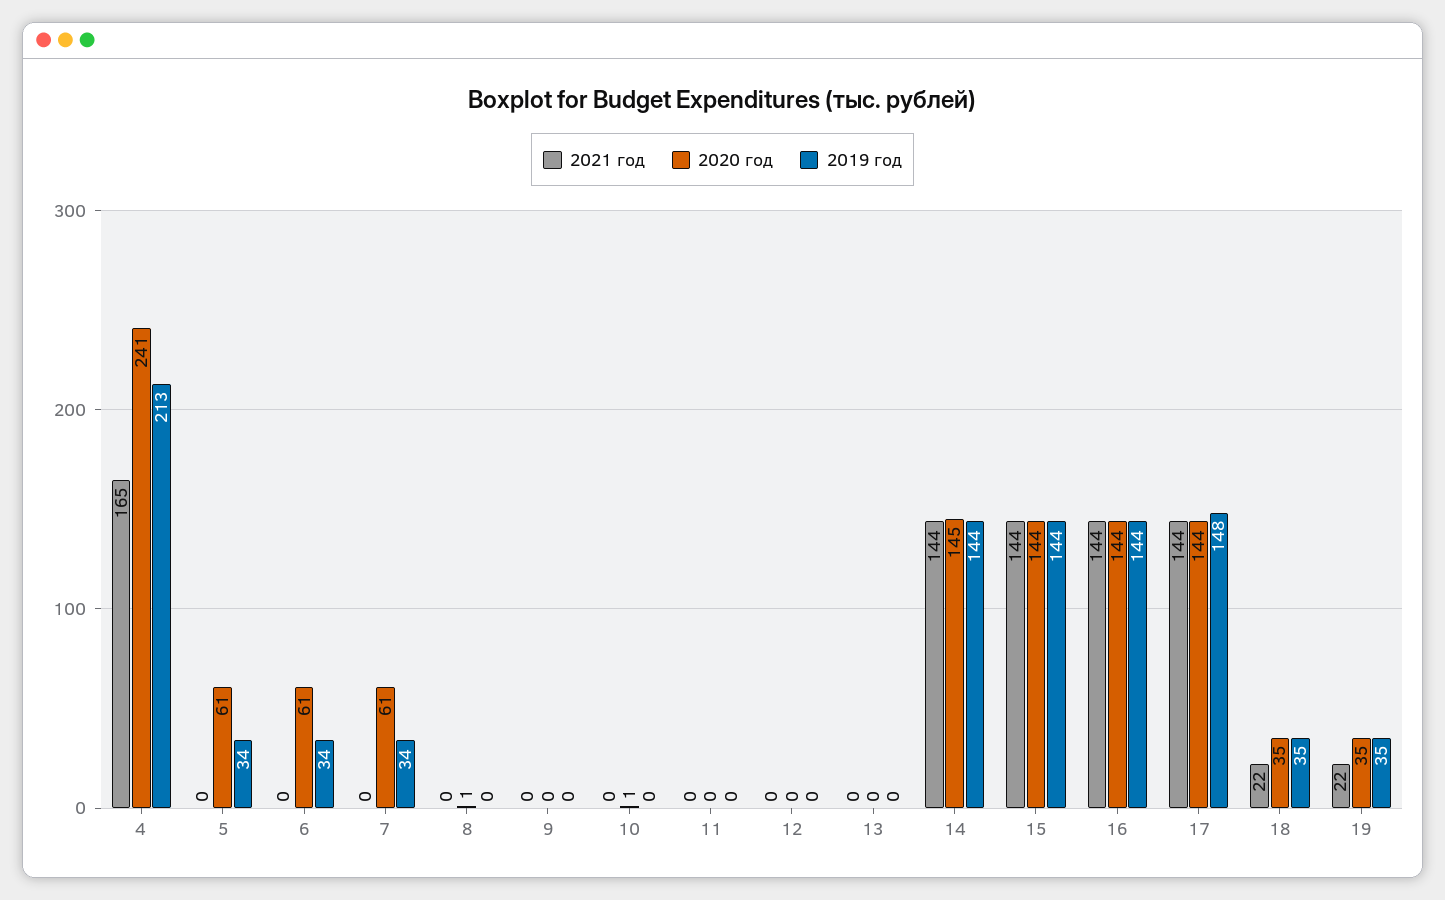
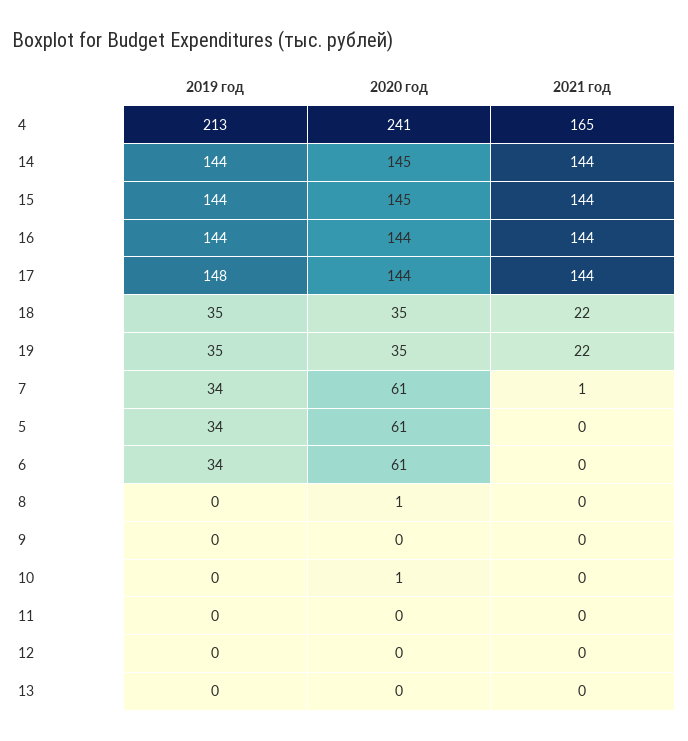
  {
    "2021 год": {
      "4": 165,
      "5": 0,
      "6": 0,
-     "7": 0,
+     "7": 1,
      "8": 0,
      "9": 0,
      "10": 0,
      "11": 0,
      "12": 0,
      "13": 0,
      "14": 144,
      "15": 144,
      "16": 144,
      "17": 144,
      "18": 22,
      "19": 22
    },
    "2020 год": {
      "4": 241,
      "5": 61,
      "6": 61,
      "7": 61,
      "8": 1,
      "9": 0,
      "10": 1,
      "11": 0,
      "12": 0,
      "13": 0,
      "14": 145,
-     "15": 144,
+     "15": 145,
      "16": 144,
      "17": 144,
      "18": 35,
      "19": 35
    },
    "2019 год": {
      "4": 213,
      "5": 34,
      "6": 34,
      "7": 34,
      "8": 0,
      "9": 0,
      "10": 0,
      "11": 0,
      "12": 0,
      "13": 0,
      "14": 144,
      "15": 144,
      "16": 144,
      "17": 148,
      "18": 35,
      "19": 35
    }
  }

